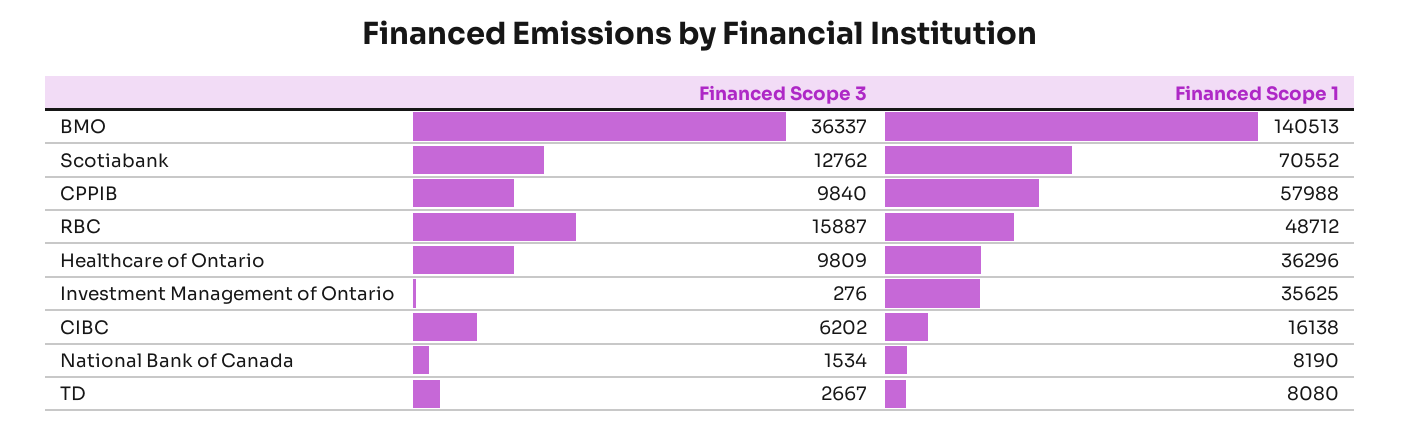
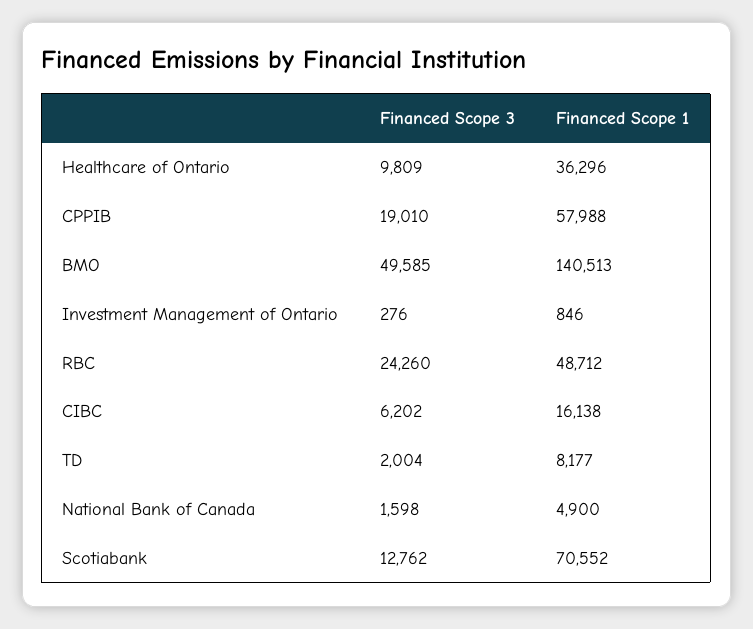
  {
    "Financed Scope 3": {
-     "BMO": 36337,
+     "BMO": 49585,
      "Scotiabank": 12762,
-     "CPPIB": 9840,
+     "CPPIB": 19010,
-     "RBC": 15887,
+     "RBC": 24260,
      "Healthcare of Ontario": 9809,
      "Investment Management of Ontario": 276,
      "CIBC": 6202,
-     "National Bank of Canada": 1534,
+     "National Bank of Canada": 1598,
-     "TD": 2667
+     "TD": 2004
    },
    "Financed Scope 1": {
      "BMO": 140513,
      "Scotiabank": 70552,
      "CPPIB": 57988,
      "RBC": 48712,
      "Healthcare of Ontario": 36296,
-     "Investment Management of Ontario": 35625,
+     "Investment Management of Ontario": 846,
      "CIBC": 16138,
-     "National Bank of Canada": 8190,
+     "National Bank of Canada": 4900,
-     "TD": 8080
+     "TD": 8177
    }
  }

